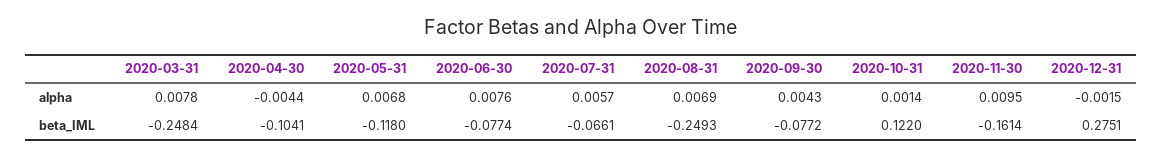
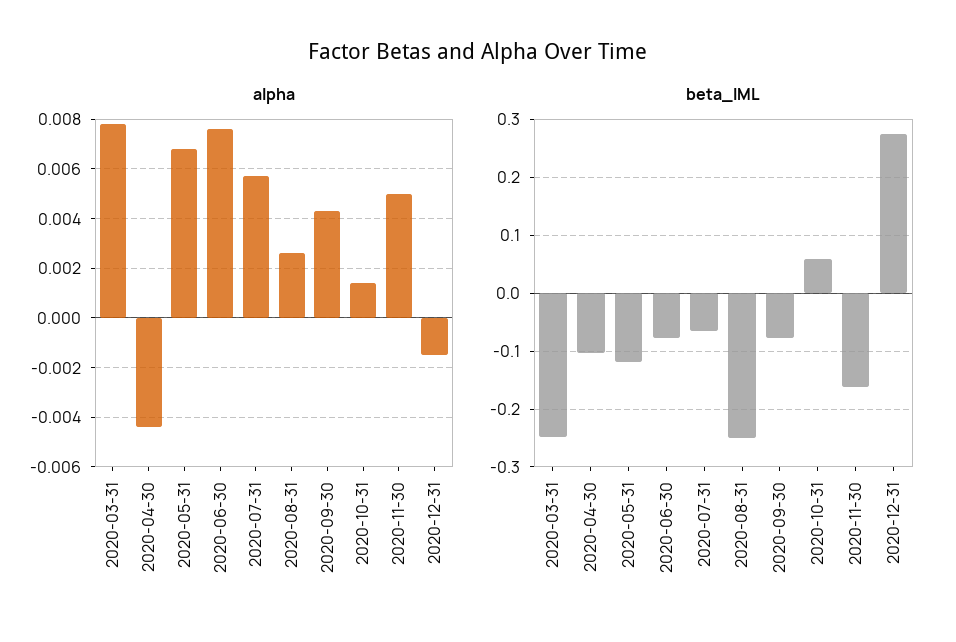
  {
    "alpha": {
      "2020-03-31": 0.0078,
      "2020-04-30": -0.0044,
      "2020-05-31": 0.0068,
      "2020-06-30": 0.0076,
      "2020-07-31": 0.0057,
-     "2020-08-31": 0.0069,
+     "2020-08-31": 0.0025,
      "2020-09-30": 0.0043,
      "2020-10-31": 0.0014,
-     "2020-11-30": 0.0095,
+     "2020-11-30": 0.005,
      "2020-12-31": -0.0015
    },
    "beta_IML": {
      "2020-03-31": -0.2484,
      "2020-04-30": -0.1041,
      "2020-05-31": -0.118,
      "2020-06-30": -0.0774,
      "2020-07-31": -0.0661,
      "2020-08-31": -0.2493,
      "2020-09-30": -0.0772,
-     "2020-10-31": 0.122,
+     "2020-10-31": 0.06,
      "2020-11-30": -0.1614,
      "2020-12-31": 0.2751
    }
  }

